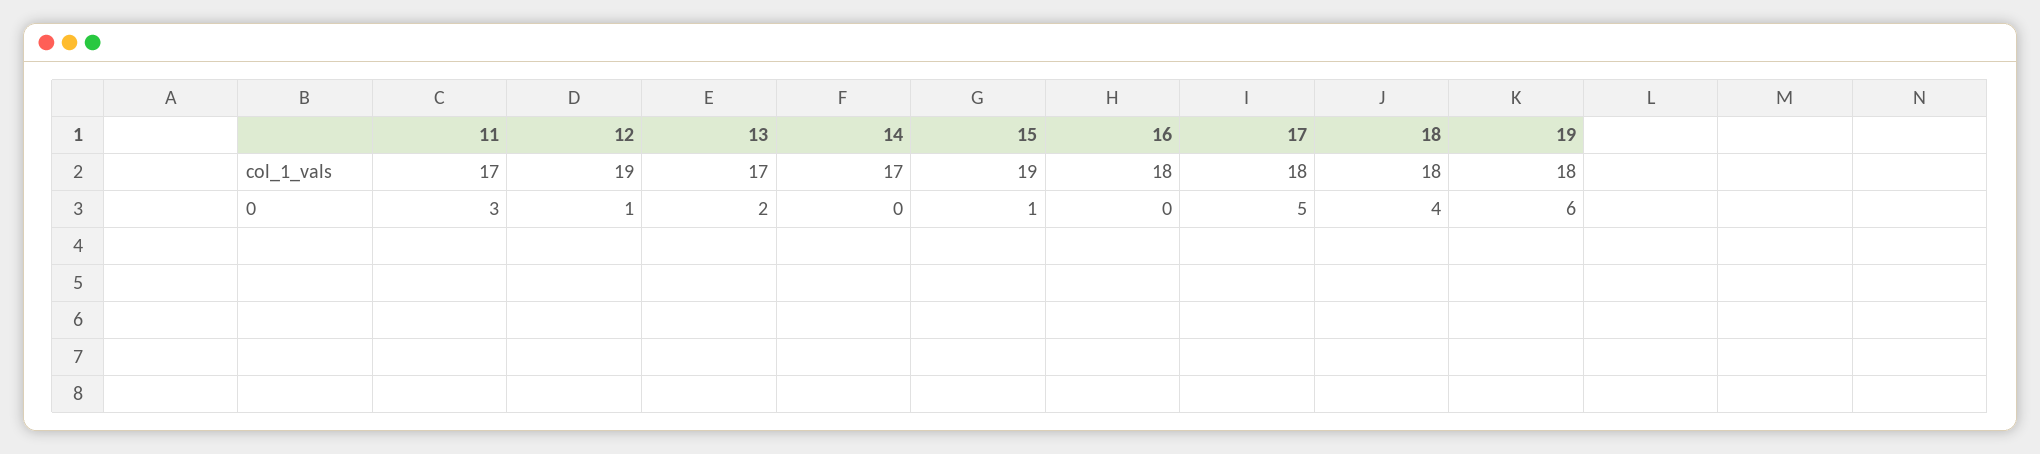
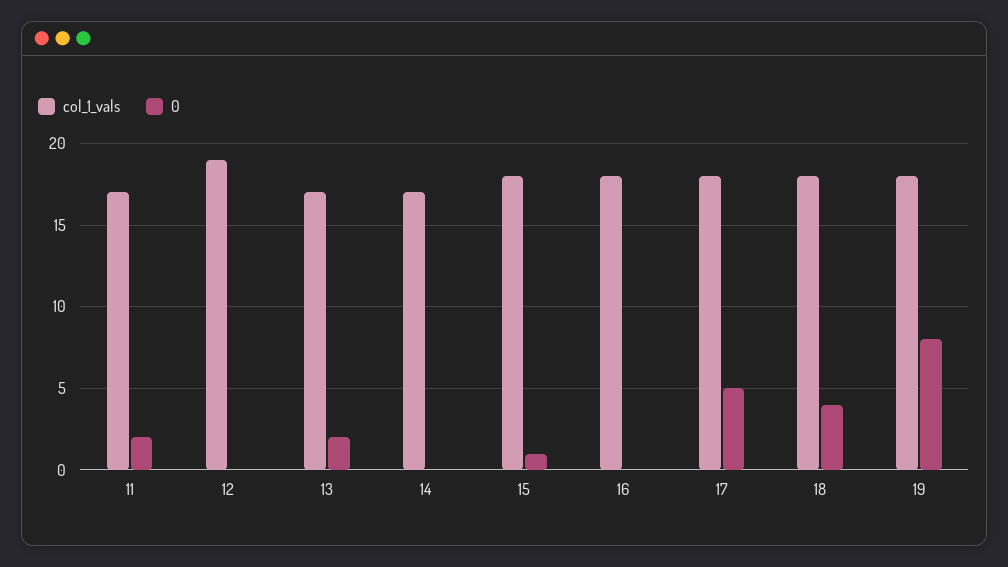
  {
    "col_1_vals": {
      "11": 17,
      "12": 19,
      "13": 17,
      "14": 17,
-     "15": 19,
+     "15": 18,
      "16": 18,
      "17": 18,
      "18": 18,
      "19": 18
    },
    "0": {
-     "11": 3,
+     "11": 2,
-     "12": 1,
+     "12": 0,
      "13": 2,
      "14": 0,
      "15": 1,
      "16": 0,
      "17": 5,
      "18": 4,
-     "19": 6
+     "19": 8
    }
  }

